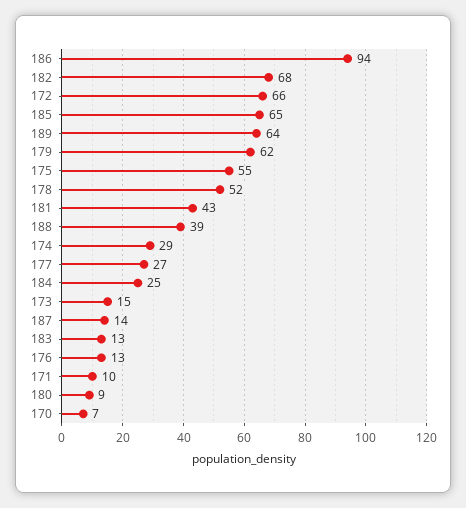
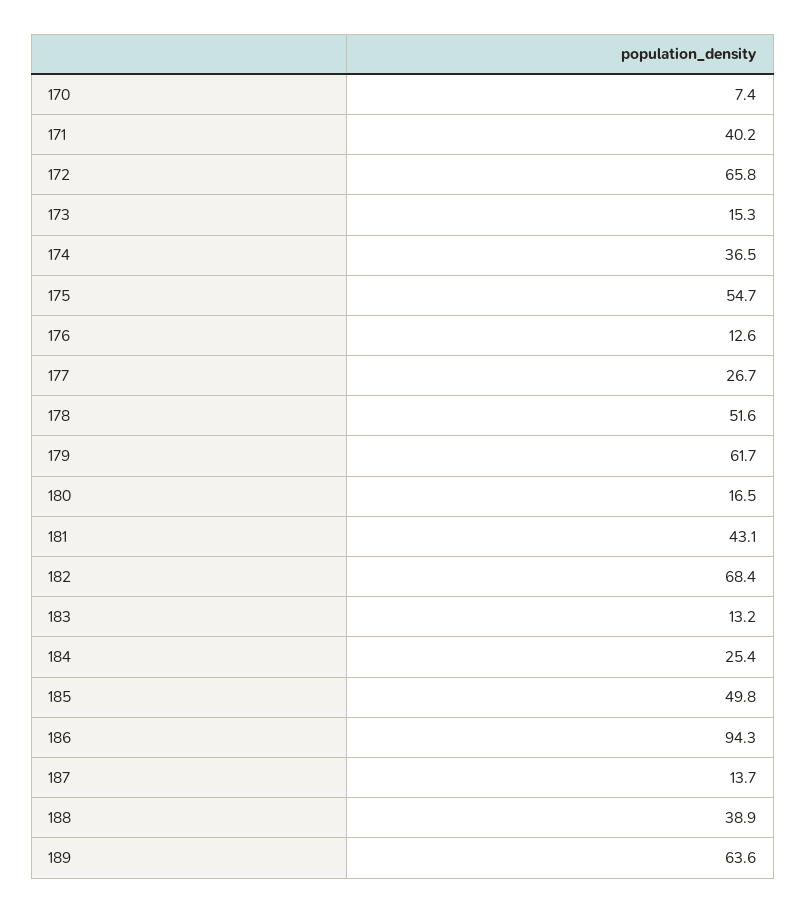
  {
    "186": 94.3,
    "182": 68.4,
    "172": 65.8,
-   "185": 65,
+   "185": 49.8,
    "189": 63.6,
    "179": 61.7,
    "175": 54.7,
    "178": 51.6,
    "181": 43.1,
    "188": 38.9,
-   "174": 29,
+   "174": 36.5,
    "177": 26.7,
    "184": 25.4,
    "173": 15.3,
    "187": 13.7,
    "183": 13.2,
    "176": 12.6,
-   "171": 10,
+   "171": 40.2,
-   "180": 9,
+   "180": 16.5,
    "170": 7.4
  }

